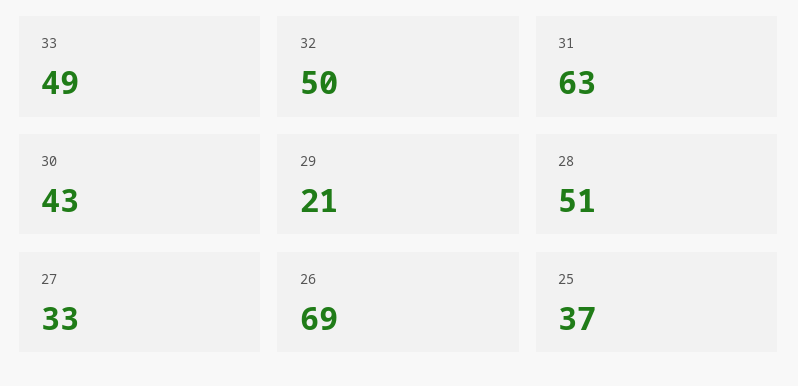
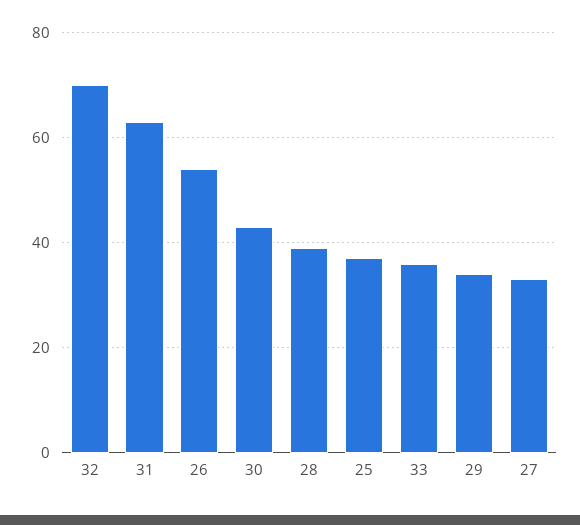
  {
-   "33": 49,
+   "33": 35,
-   "32": 50,
+   "32": 70,
    "31": 63,
    "30": 43,
-   "29": 21,
+   "29": 35,
-   "28": 51,
+   "28": 40,
    "27": 33,
-   "26": 69,
+   "26": 55,
    "25": 37
  }

